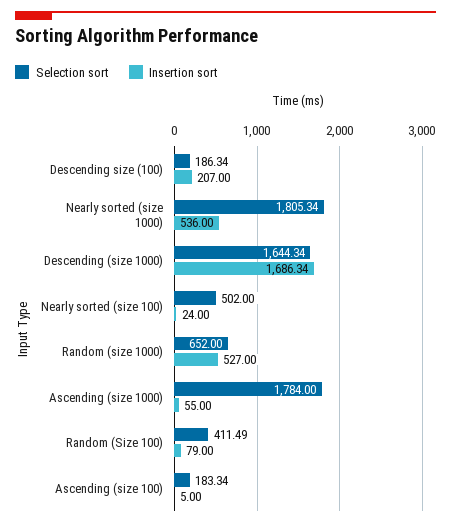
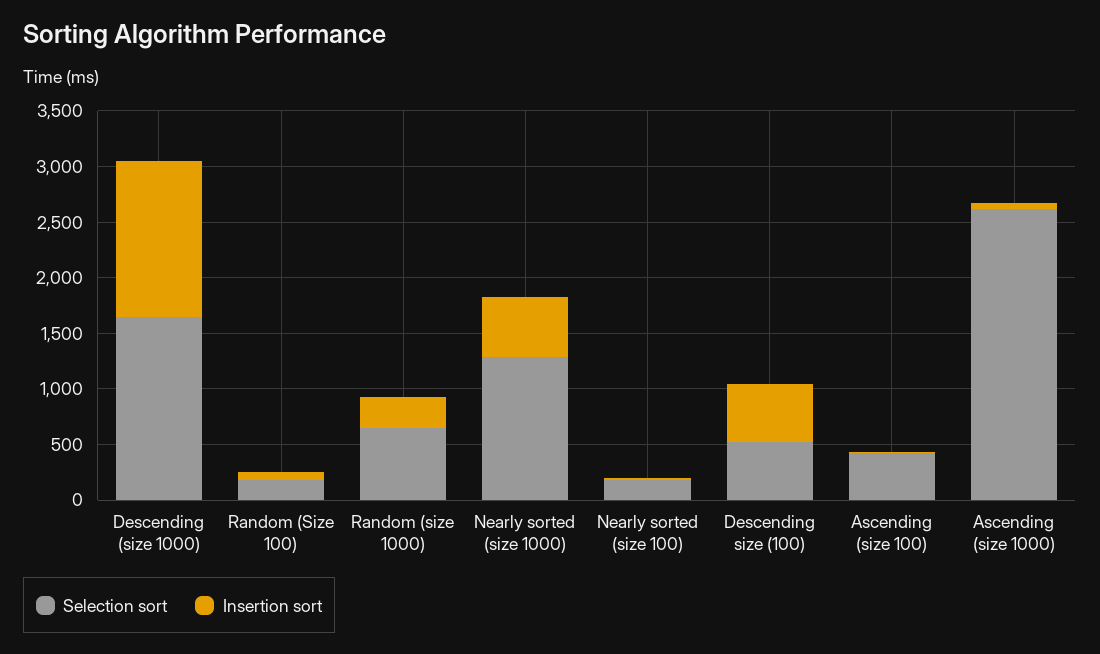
  {
    "Selection sort": {
-     "Descending size (100)": 186.34,
+     "Descending size (100)": 500,
-     "Nearly sorted (size 1000)": 1805.34,
+     "Nearly sorted (size 1000)": 1300,
      "Descending (size 1000)": 1644.34,
-     "Nearly sorted (size 100)": 502,
+     "Nearly sorted (size 100)": 200,
      "Random (size 1000)": 652,
-     "Ascending (size 1000)": 1784,
+     "Ascending (size 1000)": 2600,
-     "Random (Size 100)": 411.49,
+     "Random (Size 100)": 200,
-     "Ascending (size 100)": 183.34
+     "Ascending (size 100)": 400
    },
    "Insertion sort": {
-     "Descending size (100)": 207,
+     "Descending size (100)": 500,
      "Nearly sorted (size 1000)": 536,
-     "Descending (size 1000)": 1686.34,
+     "Descending (size 1000)": 1400,
      "Nearly sorted (size 100)": 24,
-     "Random (size 1000)": 527,
+     "Random (size 1000)": 300,
      "Ascending (size 1000)": 55,
      "Random (Size 100)": 79,
      "Ascending (size 100)": 5
    }
  }

